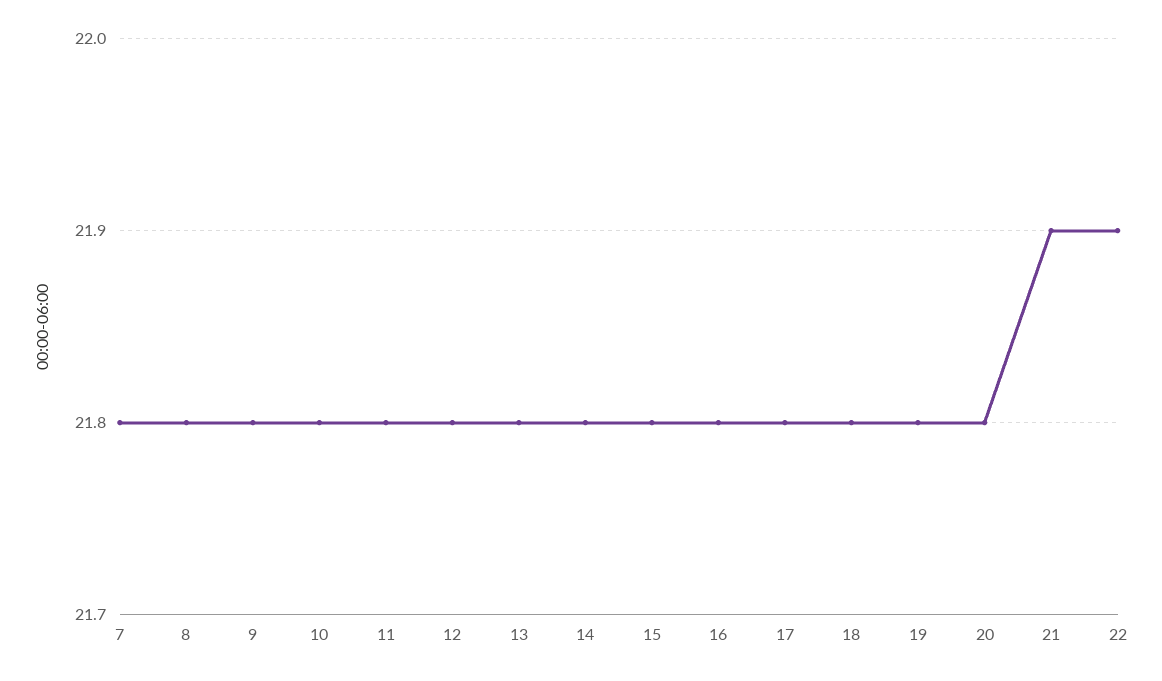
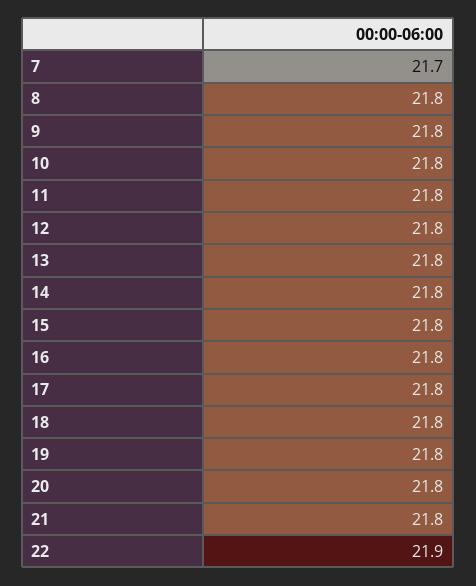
  {
-   "7": 21.8,
+   "7": 21.7,
    "8": 21.8,
    "9": 21.8,
    "10": 21.8,
    "11": 21.8,
    "12": 21.8,
    "13": 21.8,
    "14": 21.8,
    "15": 21.8,
    "16": 21.8,
    "17": 21.8,
    "18": 21.8,
    "19": 21.8,
    "20": 21.8,
-   "21": 21.9,
+   "21": 21.8,
    "22": 21.9
  }

